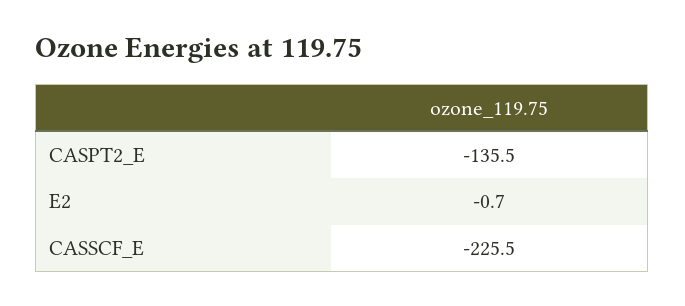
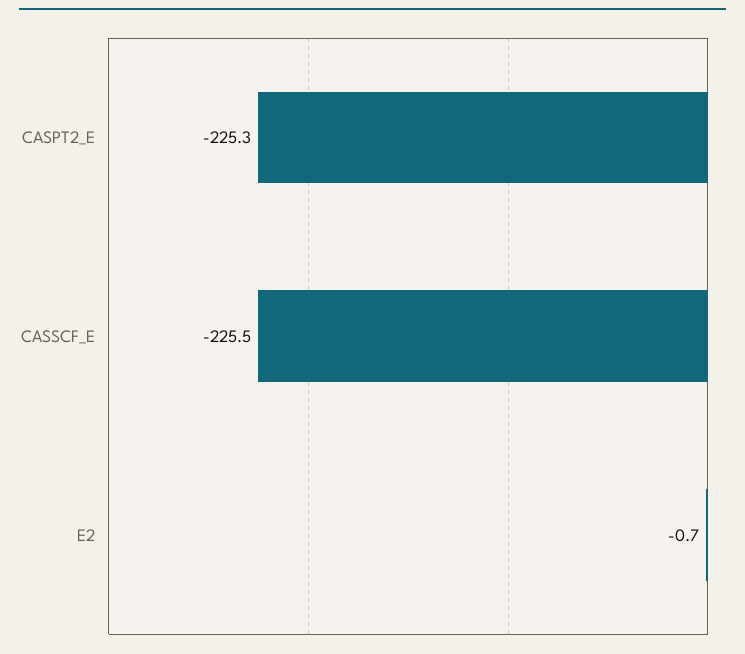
  {
-   "CASPT2_E": -135.5,
+   "CASPT2_E": -225.3,
    "E2": -0.7,
    "CASSCF_E": -225.5
  }

